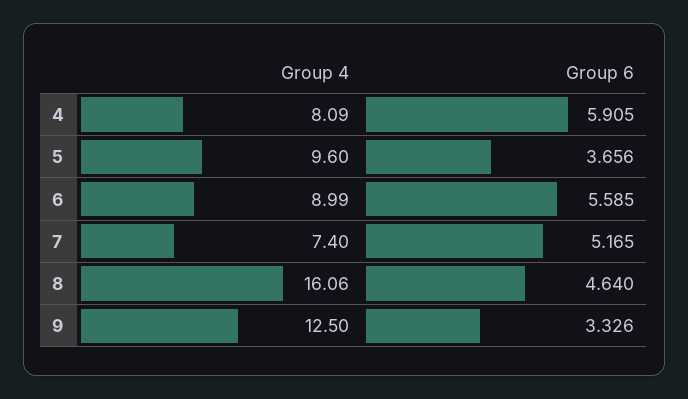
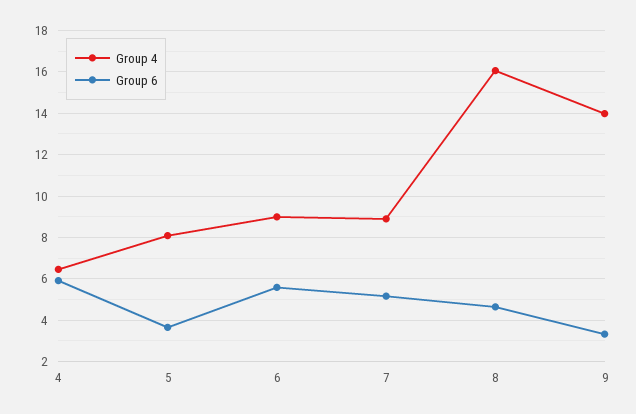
  {
    "Group 4": {
-     "4": 8.09,
+     "4": 6.5,
-     "5": 9.6,
+     "5": 8,
      "6": 8.99,
-     "7": 7.4,
+     "7": 9,
      "8": 16.06,
-     "9": 12.5
+     "9": 14
    },
    "Group 6": {
      "4": 5.905,
      "5": 3.656,
      "6": 5.585,
      "7": 5.165,
      "8": 4.64,
      "9": 3.326
    }
  }

